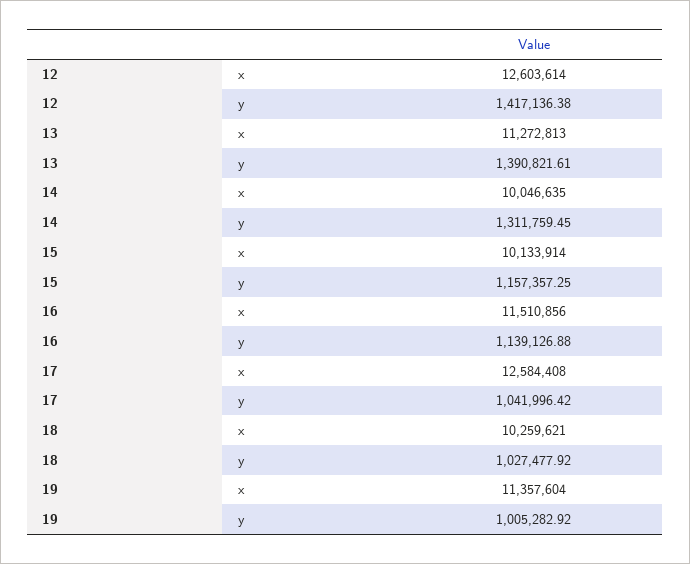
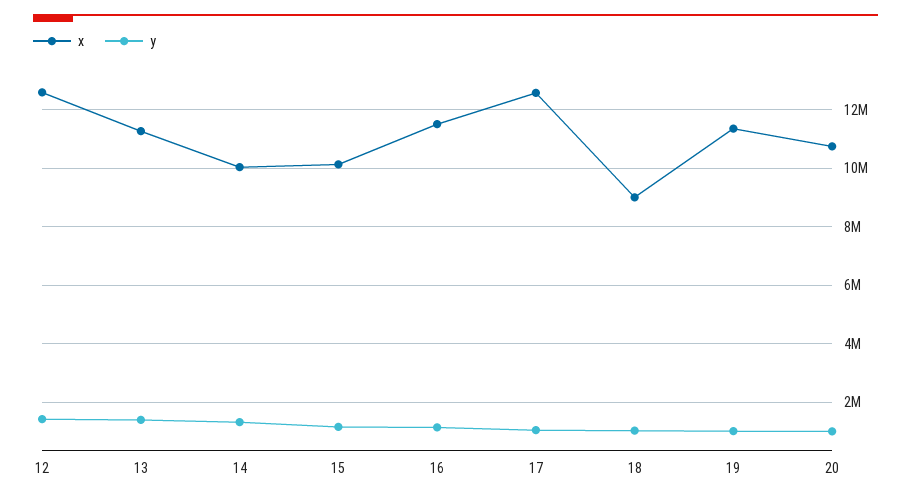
  {
    "x": {
      "12": 12603614,
      "13": 11272813,
      "14": 10046635,
      "15": 10133914,
      "16": 11510856,
      "17": 12584408,
-     "18": 10259621,
+     "18": 9000000,
-     "19": 11357604
+     "19": 11357604,
+     "20": 10750000
    },
    "y": {
      "12": 1417136.38,
      "13": 1390821.61,
      "14": 1311759.45,
      "15": 1157357.25,
      "16": 1139126.88,
      "17": 1041996.42,
      "18": 1027477.92,
-     "19": 1005282.92
+     "19": 1005282.92,
+     "20": 1000000
    }
  }

